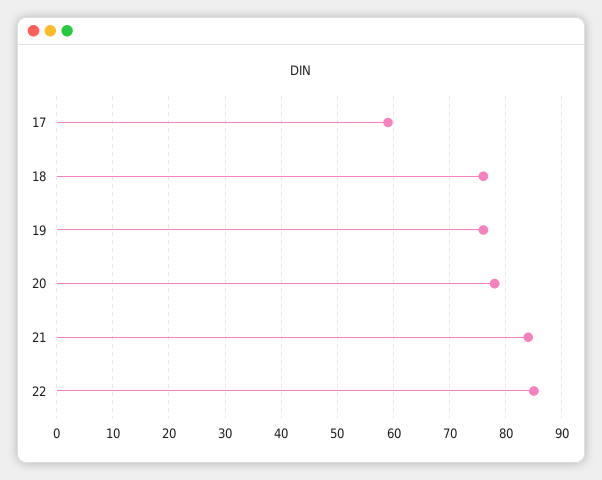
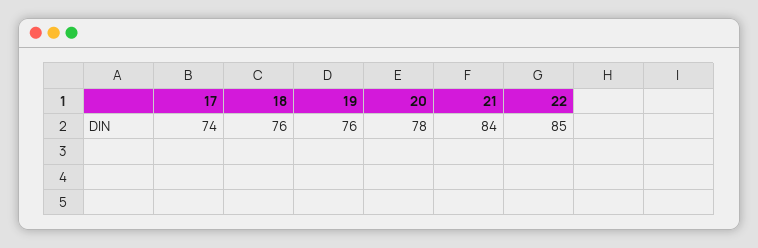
  {
-   "17": 60,
+   "17": 74,
    "18": 76,
    "19": 76,
    "20": 78,
    "21": 84,
    "22": 85
  }

